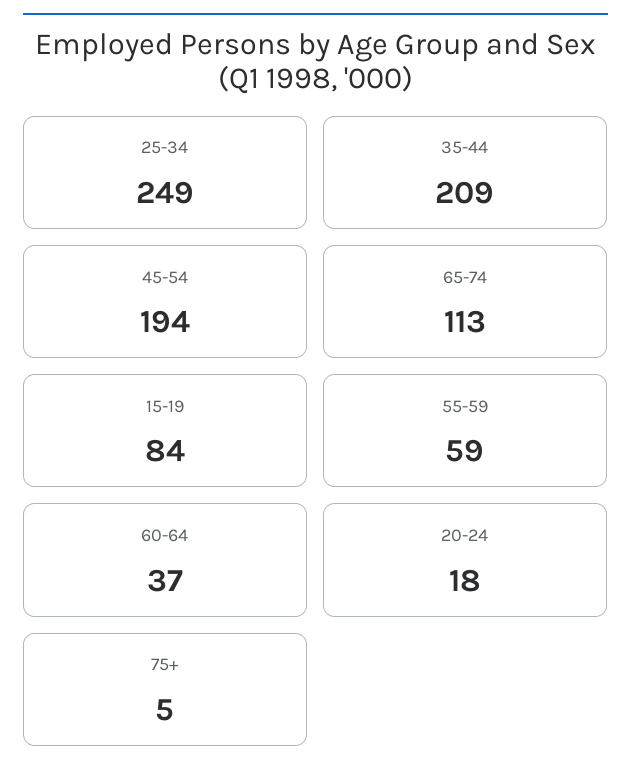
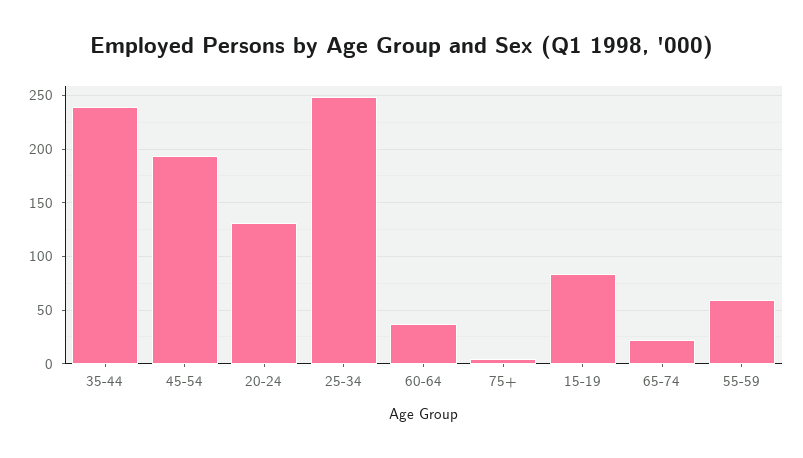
  {
    "25-34": 249,
-   "35-44": 209,
+   "35-44": 240,
    "45-54": 194,
-   "65-74": 113,
+   "65-74": 20,
    "15-19": 84,
    "55-59": 59,
    "60-64": 37,
-   "20-24": 18,
+   "20-24": 130,
    "75+": 5
  }

